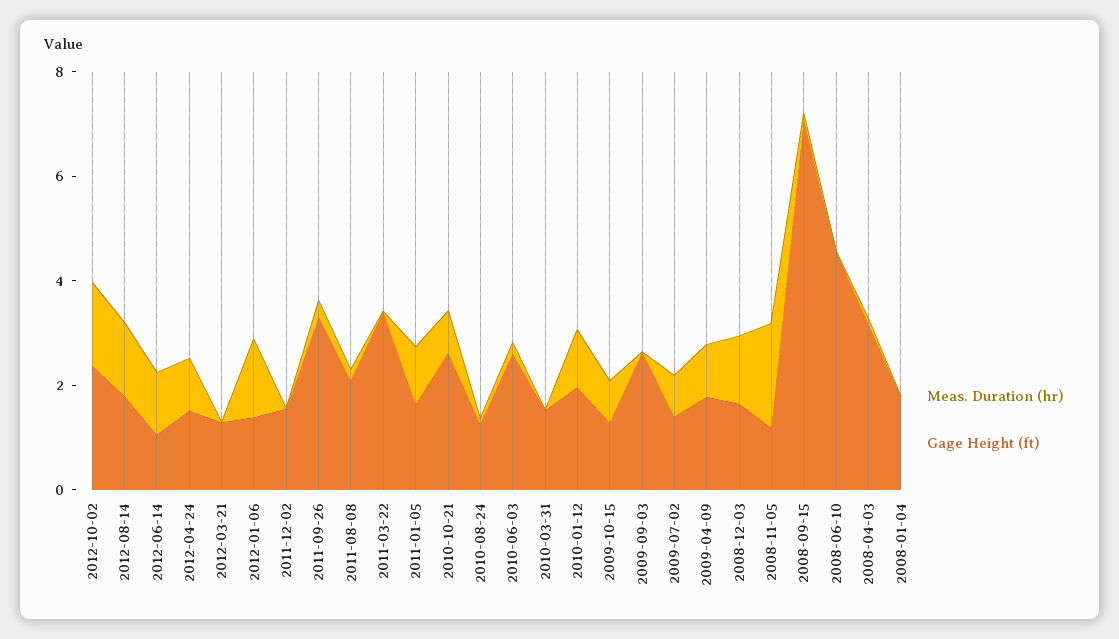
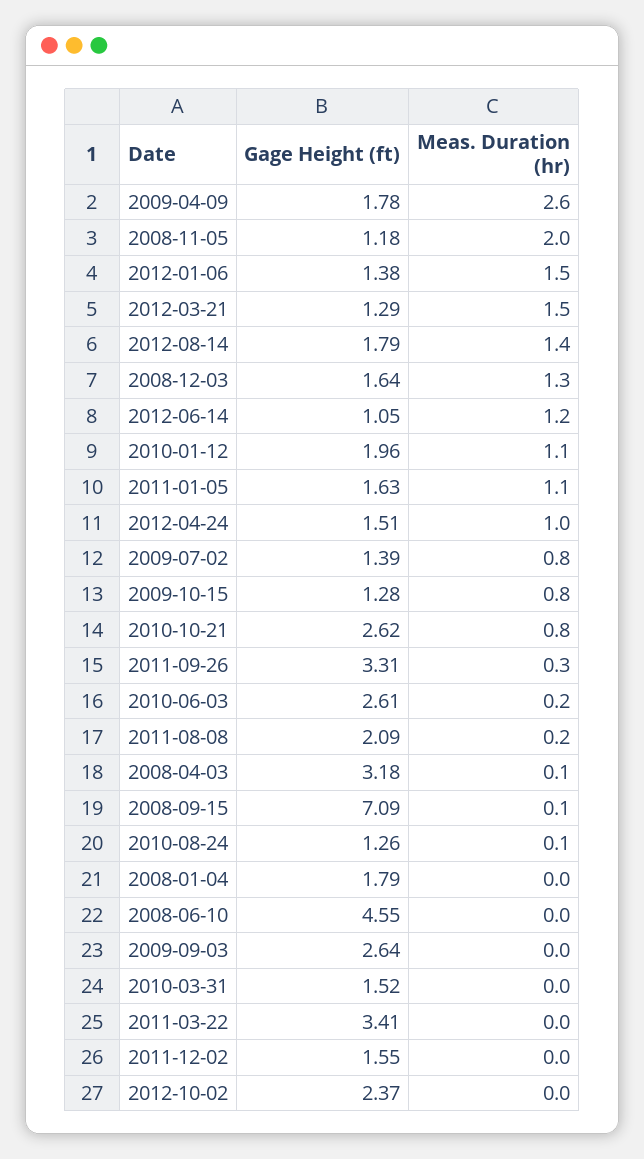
  {
    "Meas. Duration (hr)": {
-     "2012-10-02": 1.5,
+     "2012-10-02": 0,
      "2012-08-14": 1.4,
      "2012-06-14": 1.2,
      "2012-04-24": 1,
-     "2012-03-21": 0,
+     "2012-03-21": 1.5,
      "2012-01-06": 1.5,
      "2011-12-02": 0,
      "2011-09-26": 0.3,
      "2011-08-08": 0.2,
      "2011-03-22": 0,
      "2011-01-05": 1.1,
      "2010-10-21": 0.8,
      "2010-08-24": 0.1,
      "2010-06-03": 0.2,
      "2010-03-31": 0,
      "2010-01-12": 1.1,
      "2009-10-15": 0.8,
      "2009-09-03": 0,
      "2009-07-02": 0.8,
-     "2009-04-09": 1,
+     "2009-04-09": 2.6,
      "2008-12-03": 1.3,
      "2008-11-05": 2,
      "2008-09-15": 0.1,
      "2008-06-10": 0,
      "2008-04-03": 0.1,
      "2008-01-04": 0
    },
    "Gage Height (ft)": {
      "2012-10-02": 2.37,
      "2012-08-14": 1.79,
      "2012-06-14": 1.05,
      "2012-04-24": 1.51,
      "2012-03-21": 1.29,
      "2012-01-06": 1.38,
      "2011-12-02": 1.55,
      "2011-09-26": 3.31,
      "2011-08-08": 2.09,
      "2011-03-22": 3.41,
      "2011-01-05": 1.63,
      "2010-10-21": 2.62,
      "2010-08-24": 1.26,
      "2010-06-03": 2.61,
      "2010-03-31": 1.52,
      "2010-01-12": 1.96,
      "2009-10-15": 1.28,
      "2009-09-03": 2.64,
      "2009-07-02": 1.39,
      "2009-04-09": 1.78,
      "2008-12-03": 1.64,
      "2008-11-05": 1.18,
      "2008-09-15": 7.09,
      "2008-06-10": 4.55,
      "2008-04-03": 3.18,
      "2008-01-04": 1.79
    }
  }

